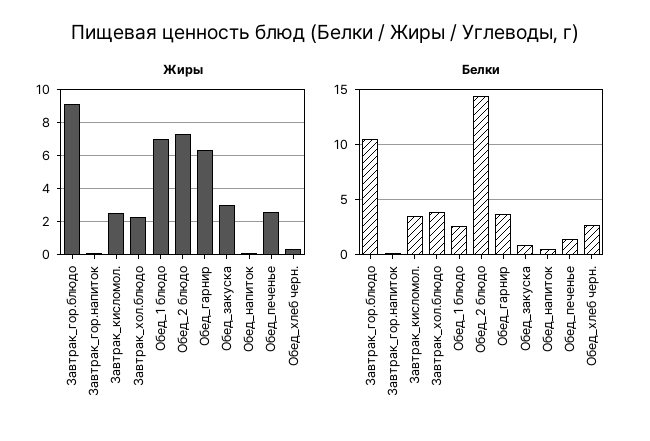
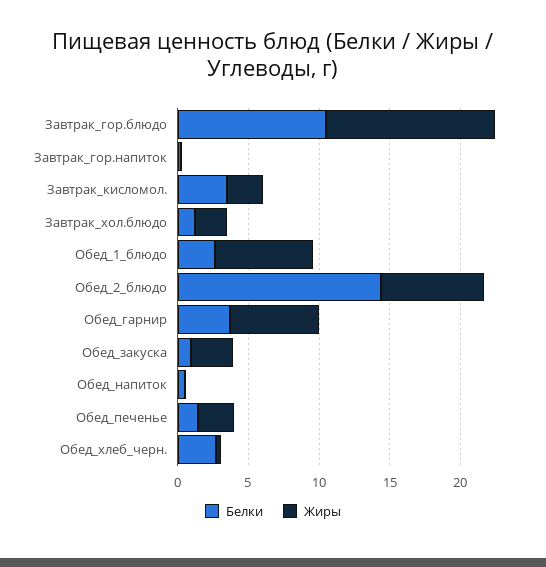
  {
    "Жиры": {
-     "Завтрак_гор.блюдо": 9,
+     "Завтрак_гор.блюдо": 12,
      "Завтрак_гор.напиток": 0,
      "Завтрак_кисломол.": 2.5,
      "Завтрак_хол.блюдо": 2.5,
      "Обед_1 блюдо": 7,
      "Обед_2 блюдо": 7.5,
      "Обед_гарнир": 6.5,
      "Обед_закуска": 3,
      "Обед_напиток": 0,
      "Обед_печенье": 2.5,
      "Обед_хлеб черн.": 0.5
    },
    "Белки": {
      "Завтрак_гор.блюдо": 11,
      "Завтрак_гор.напиток": 0,
      "Завтрак_кисломол.": 4,
-     "Завтрак_хол.блюдо": 4,
+     "Завтрак_хол.блюдо": 1,
      "Обед_1 блюдо": 3,
      "Обед_2 блюдо": 14,
      "Обед_гарнир": 4,
      "Обед_закуска": 1,
      "Обед_напиток": 1,
      "Обед_печенье": 1,
      "Обед_хлеб черн.": 3
    }
  }

